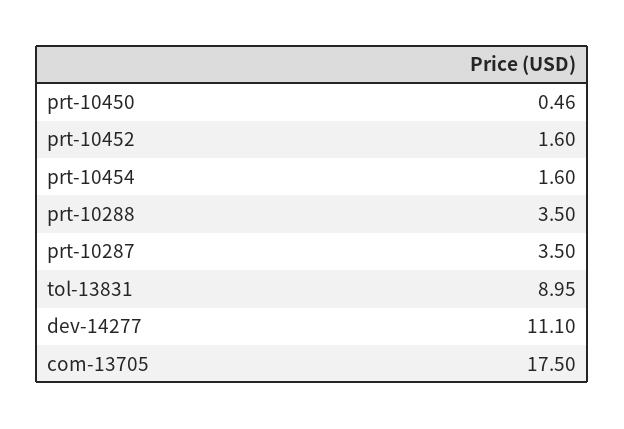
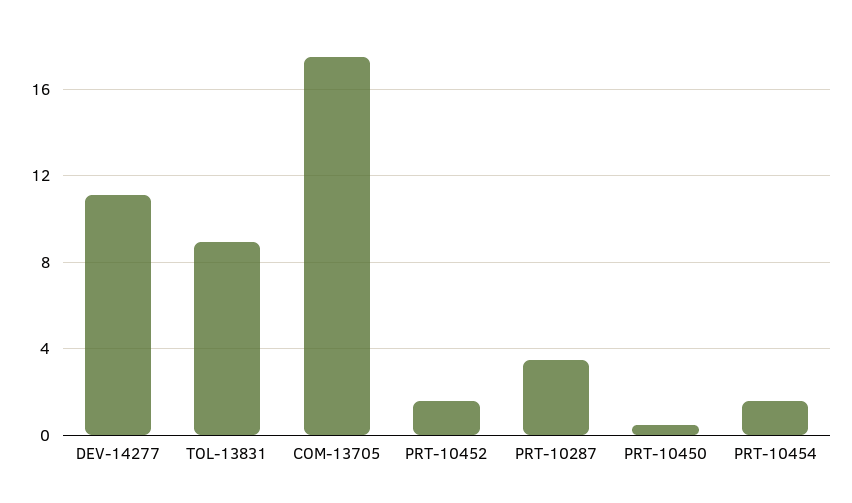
  {
    "prt-10450": 0.46,
    "prt-10452": 1.6,
    "prt-10454": 1.6,
-   "prt-10288": 3.5,
    "prt-10287": 3.5,
    "tol-13831": 8.95,
    "dev-14277": 11.1,
    "com-13705": 17.5
  }

